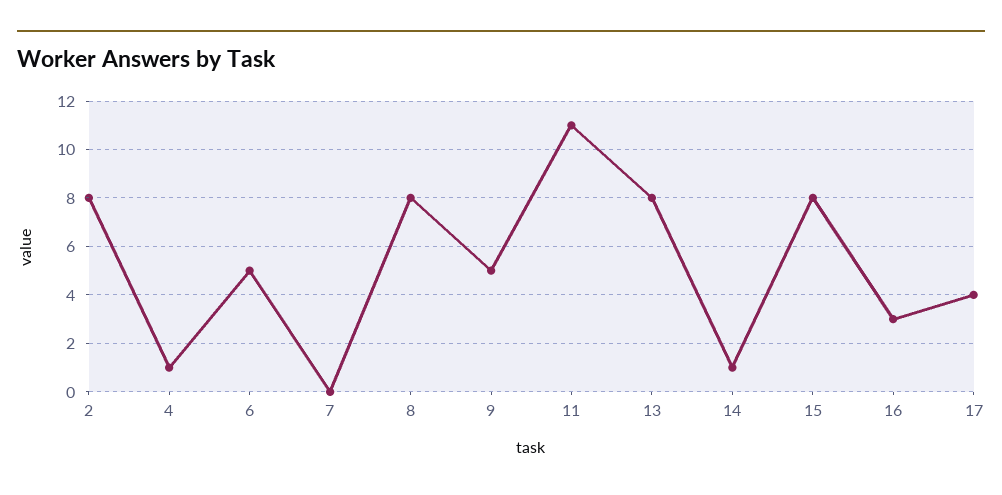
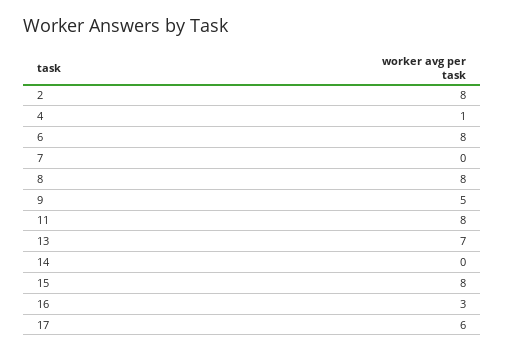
  {
    "2": 8,
    "4": 1,
-   "6": 5,
+   "6": 8,
    "7": 0,
    "8": 8,
    "9": 5,
-   "11": 11,
+   "11": 8,
-   "13": 8,
+   "13": 7,
-   "14": 1,
+   "14": 0,
    "15": 8,
    "16": 3,
-   "17": 4
+   "17": 6
  }

